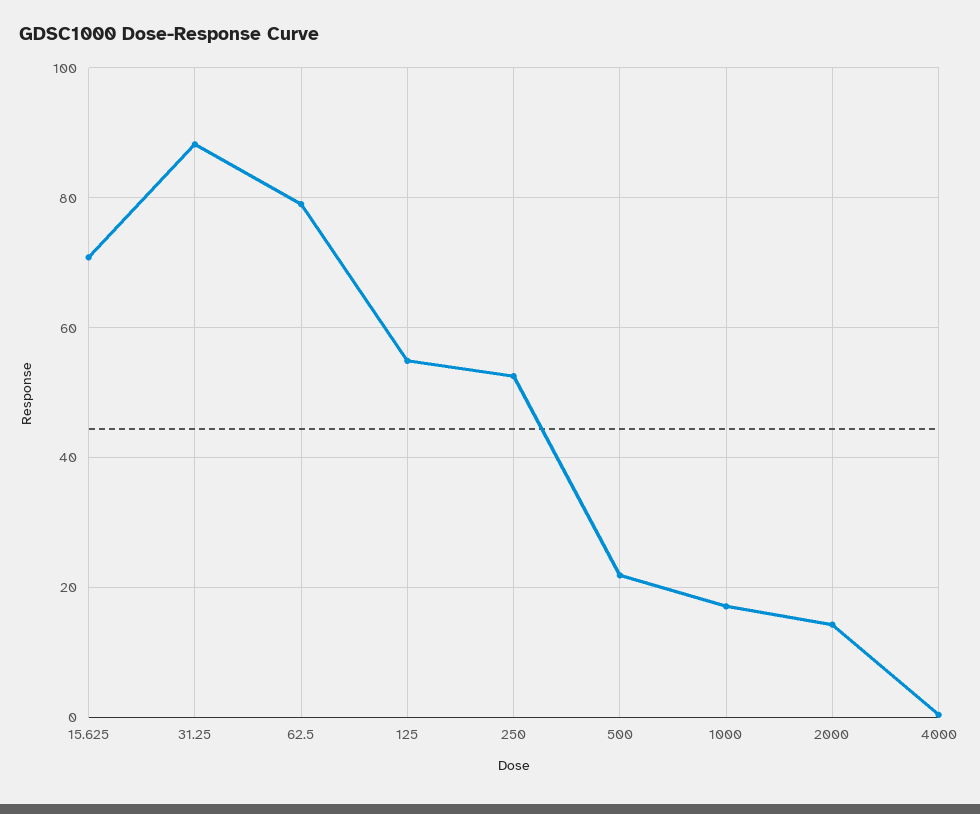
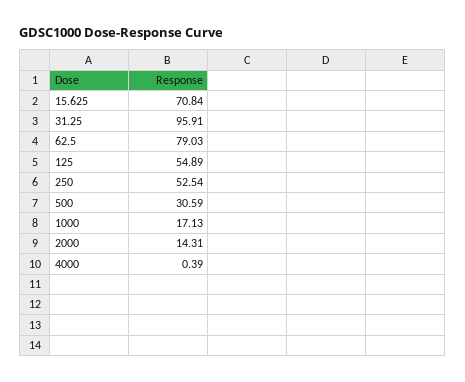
  {
    "15.625": 70.84,
-   "31.25": 88,
+   "31.25": 95.91,
    "62.5": 79.03,
    "125": 54.89,
    "250": 52.54,
-   "500": 22,
+   "500": 30.59,
    "1000": 17.13,
    "2000": 14.31,
    "4000": 0.39
  }

